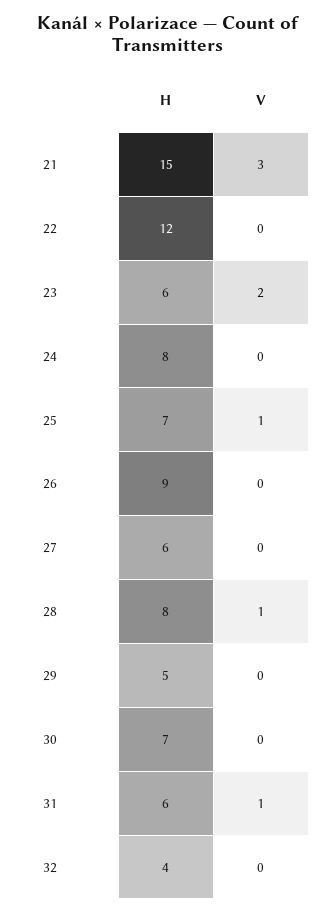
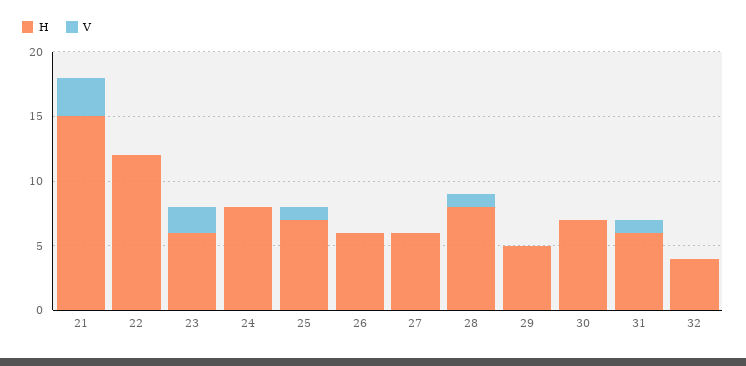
  {
    "H": {
      "21": 15,
      "22": 12,
      "23": 6,
      "24": 8,
      "25": 7,
-     "26": 9,
+     "26": 6,
      "27": 6,
      "28": 8,
      "29": 5,
      "30": 7,
      "31": 6,
      "32": 4
    },
    "V": {
      "21": 3,
      "22": 0,
      "23": 2,
      "24": 0,
      "25": 1,
      "26": 0,
      "27": 0,
      "28": 1,
      "29": 0,
      "30": 0,
      "31": 1,
      "32": 0
    }
  }

